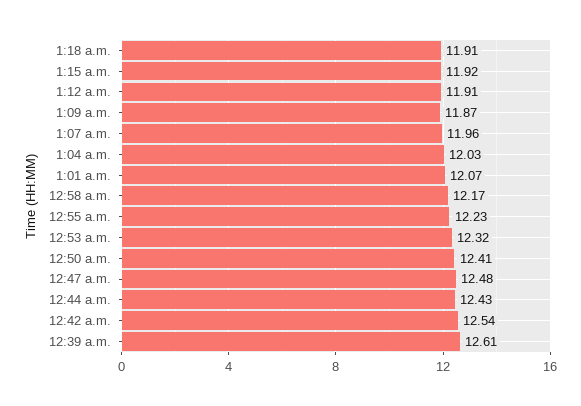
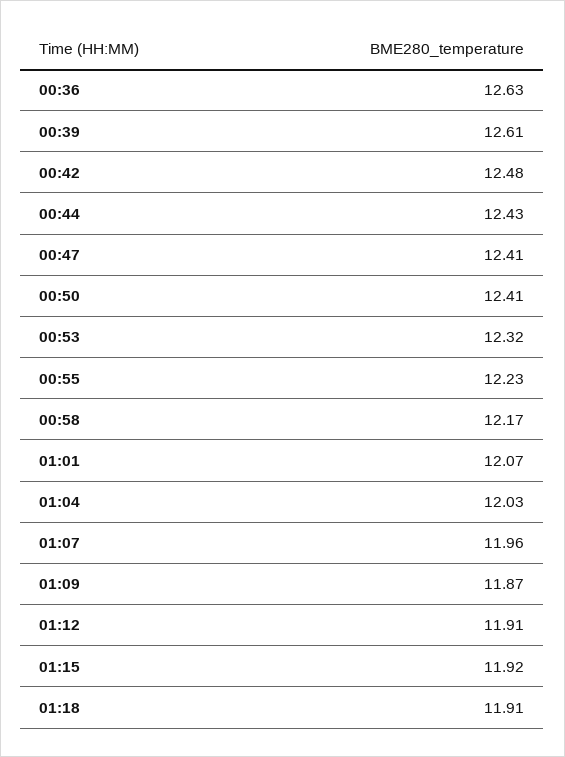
  {
    "1:18 a.m.": 11.91,
    "1:15 a.m.": 11.92,
    "1:12 a.m.": 11.91,
    "1:09 a.m.": 11.87,
    "1:07 a.m.": 11.96,
    "1:04 a.m.": 12.03,
    "1:01 a.m.": 12.07,
    "12:58 a.m.": 12.17,
    "12:55 a.m.": 12.23,
    "12:53 a.m.": 12.32,
    "12:50 a.m.": 12.41,
-   "12:47 a.m.": 12.48,
+   "12:47 a.m.": 12.41,
    "12:44 a.m.": 12.43,
-   "12:42 a.m.": 12.54,
+   "12:42 a.m.": 12.48,
-   "12:39 a.m.": 12.61
+   "12:39 a.m.": 12.61,
+   "00:36": 12.63
  }

